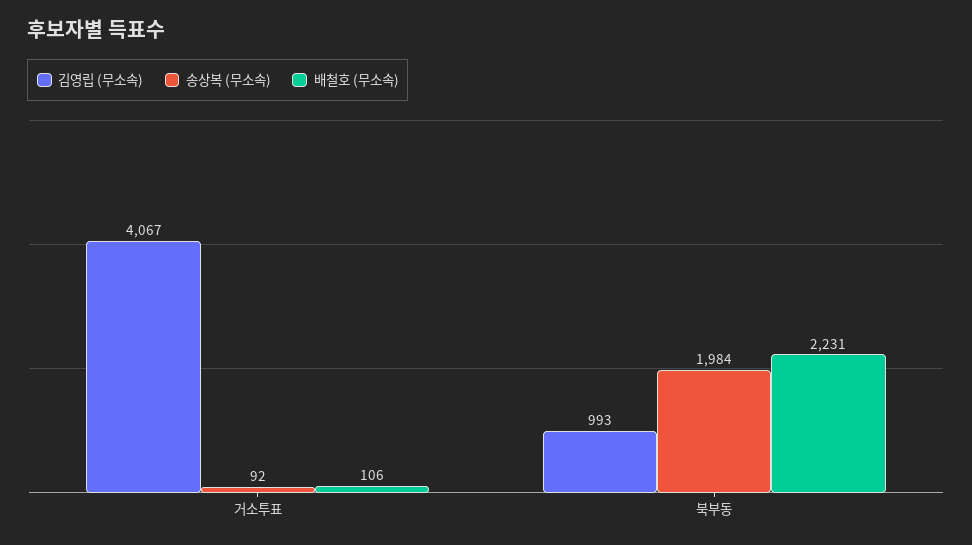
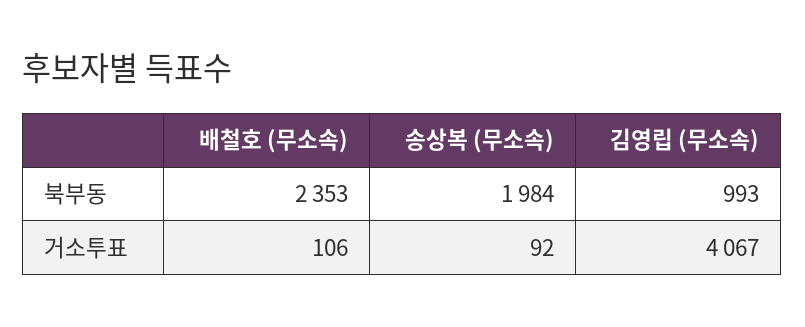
  {
    "김영립 (무소속)": {
      "거소투표": 4067,
      "북부동": 993
    },
    "송상복 (무소속)": {
      "거소투표": 92,
      "북부동": 1984
    },
    "배철호 (무소속)": {
      "거소투표": 106,
-     "북부동": 2231
+     "북부동": 2353
    }
  }

